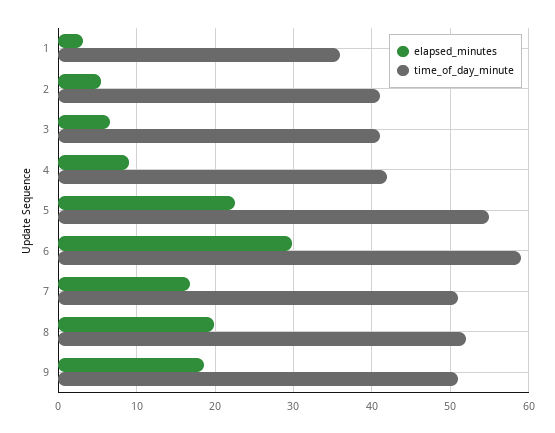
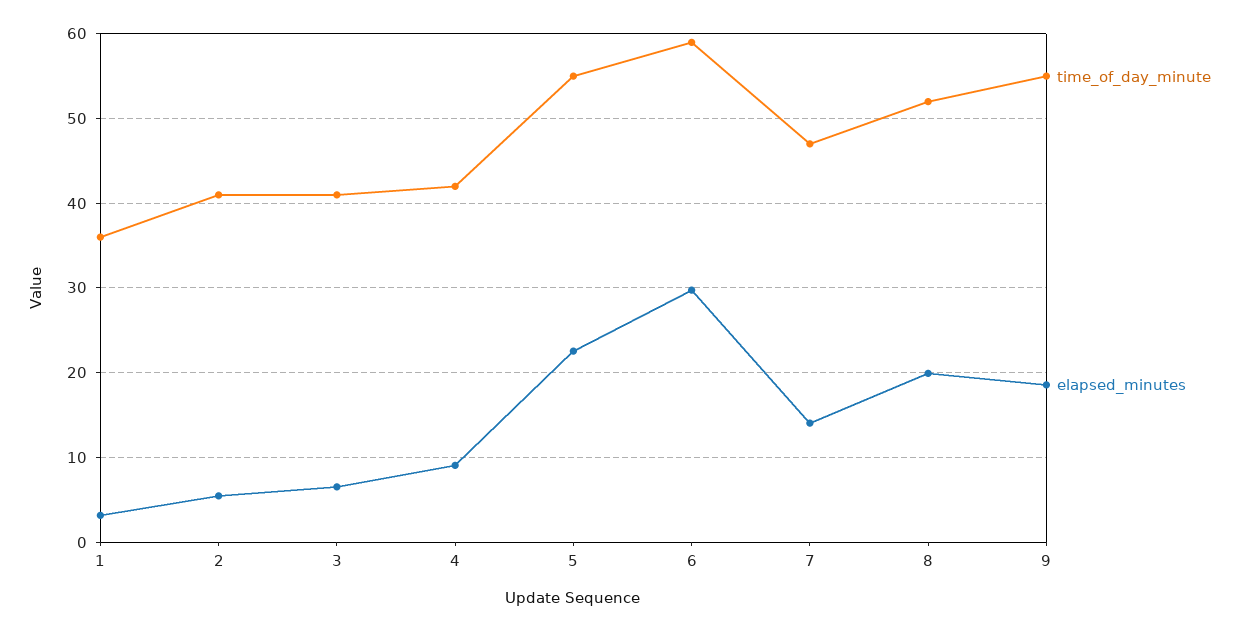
  {
    "elapsed_minutes": {
      "1": 3,
      "2": 5,
      "3": 7,
      "4": 9,
      "5": 23,
      "6": 30,
-     "7": 17,
+     "7": 14,
      "8": 20,
      "9": 19
    },
    "time_of_day_minute": {
      "1": 36,
      "2": 41,
      "3": 41,
      "4": 42,
      "5": 55,
      "6": 59,
-     "7": 51,
+     "7": 47,
      "8": 52,
-     "9": 51
+     "9": 55
    }
  }

